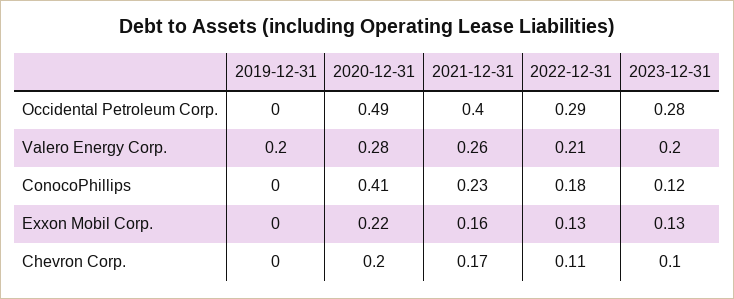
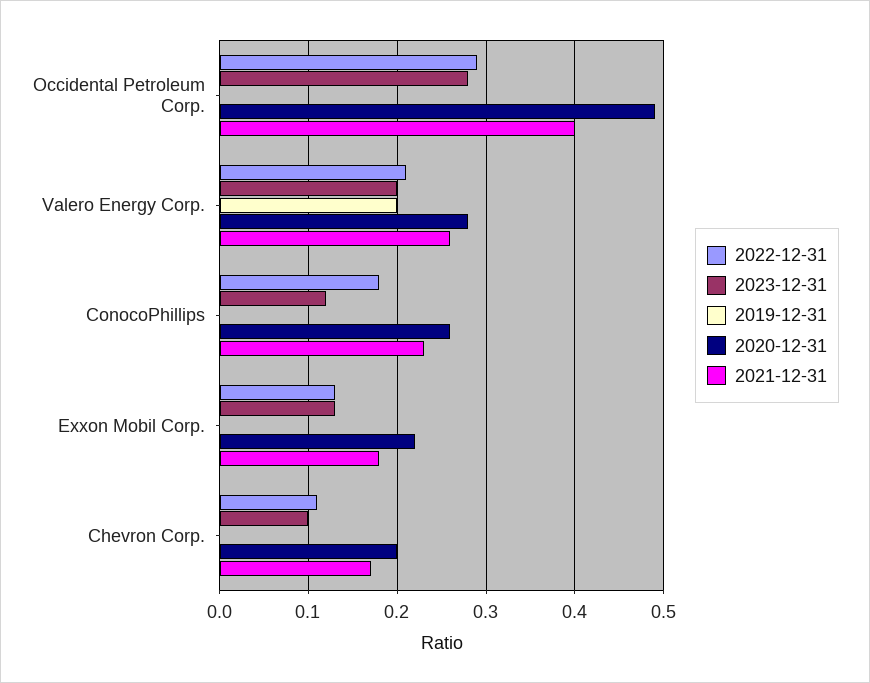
  {
    "2019-12-31": {
      "Occidental Petroleum Corp.": 0,
      "Valero Energy Corp.": 0.2,
      "ConocoPhillips": 0,
      "Exxon Mobil Corp.": 0,
      "Chevron Corp.": 0
    },
    "2020-12-31": {
      "Occidental Petroleum Corp.": 0.49,
      "Valero Energy Corp.": 0.28,
-     "ConocoPhillips": 0.41,
+     "ConocoPhillips": 0.26,
      "Exxon Mobil Corp.": 0.22,
      "Chevron Corp.": 0.2
    },
    "2021-12-31": {
      "Occidental Petroleum Corp.": 0.4,
      "Valero Energy Corp.": 0.26,
      "ConocoPhillips": 0.23,
-     "Exxon Mobil Corp.": 0.16,
+     "Exxon Mobil Corp.": 0.18,
      "Chevron Corp.": 0.17
    },
    "2022-12-31": {
      "Occidental Petroleum Corp.": 0.29,
      "Valero Energy Corp.": 0.21,
      "ConocoPhillips": 0.18,
      "Exxon Mobil Corp.": 0.13,
      "Chevron Corp.": 0.11
    },
    "2023-12-31": {
      "Occidental Petroleum Corp.": 0.28,
      "Valero Energy Corp.": 0.2,
      "ConocoPhillips": 0.12,
      "Exxon Mobil Corp.": 0.13,
      "Chevron Corp.": 0.1
    }
  }

